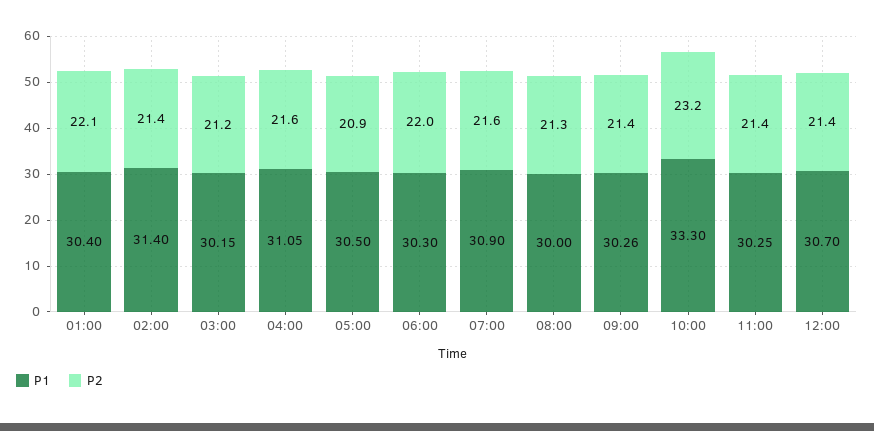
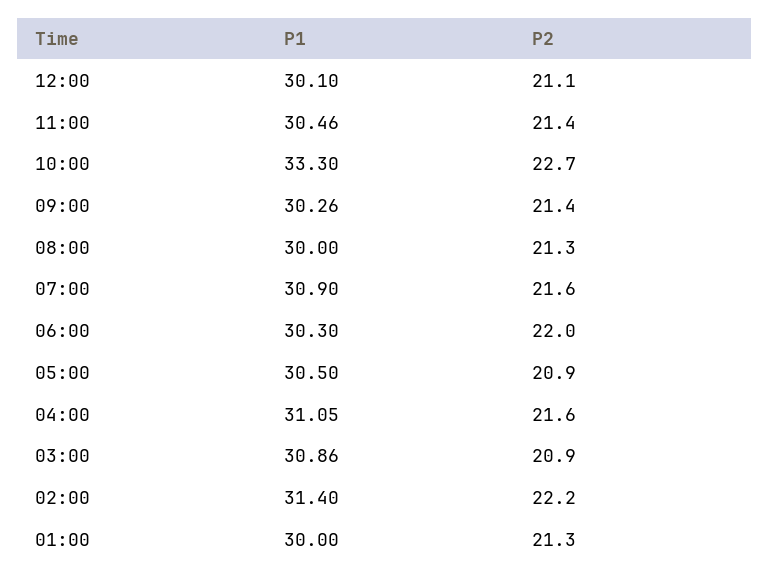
  {
    "P1": {
-     "01:00": 30.4,
+     "01:00": 30,
      "02:00": 31.4,
-     "03:00": 30.15,
+     "03:00": 30.86,
      "04:00": 31.05,
      "05:00": 30.5,
      "06:00": 30.3,
      "07:00": 30.9,
      "08:00": 30,
      "09:00": 30.26,
      "10:00": 33.3,
-     "11:00": 30.25,
+     "11:00": 30.46,
-     "12:00": 30.7
+     "12:00": 30.1
    },
    "P2": {
-     "01:00": 22.1,
+     "01:00": 21.3,
-     "02:00": 21.4,
+     "02:00": 22.2,
-     "03:00": 21.2,
+     "03:00": 20.9,
      "04:00": 21.6,
      "05:00": 20.9,
      "06:00": 22,
      "07:00": 21.6,
      "08:00": 21.3,
      "09:00": 21.4,
-     "10:00": 23.2,
+     "10:00": 22.7,
      "11:00": 21.4,
-     "12:00": 21.4
+     "12:00": 21.1
    }
  }

